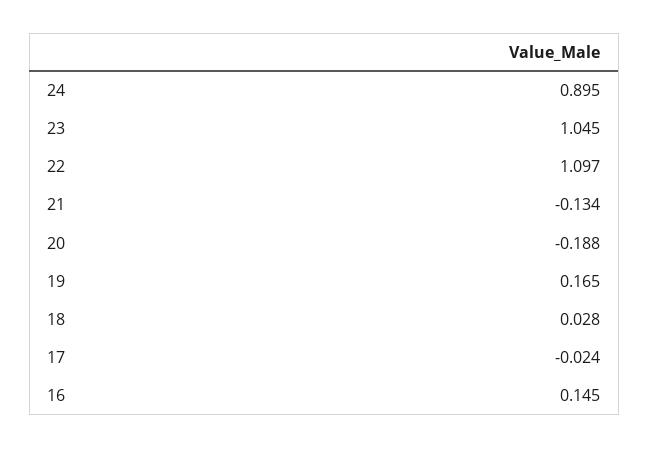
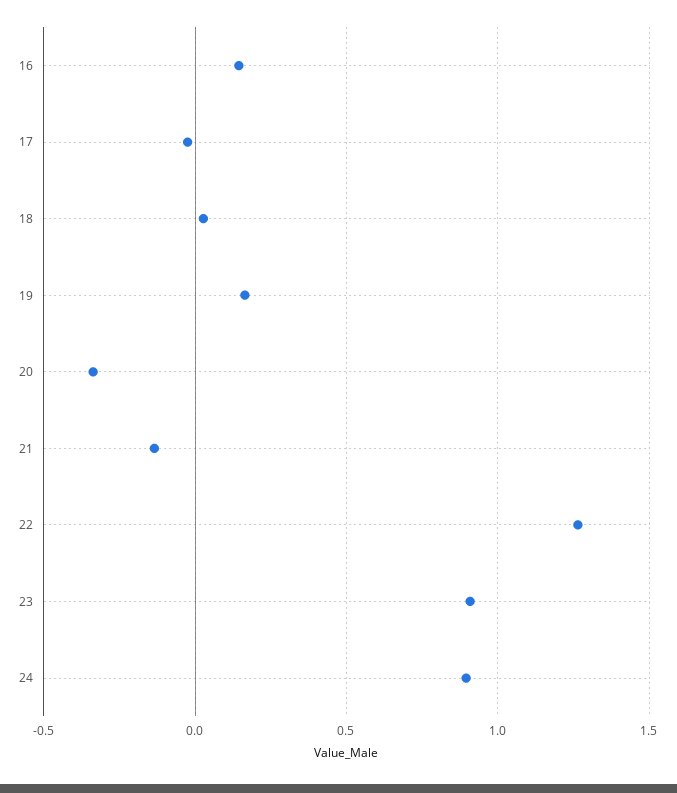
  {
    "24": 0.895,
-   "23": 1.045,
+   "23": 0.9,
-   "22": 1.097,
+   "22": 1.25,
    "21": -0.134,
-   "20": -0.188,
+   "20": -0.35,
    "19": 0.165,
    "18": 0.028,
    "17": -0.024,
    "16": 0.145
  }

